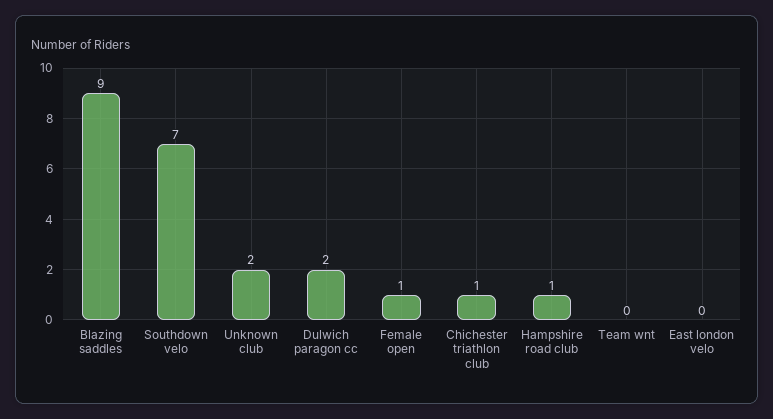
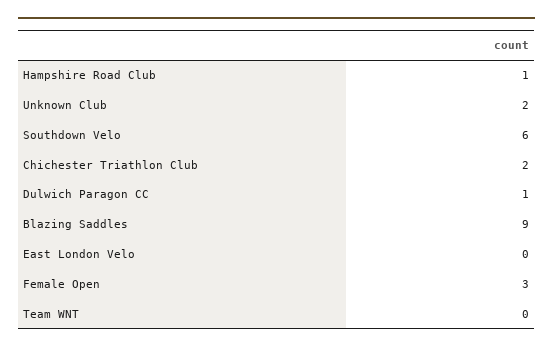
  {
    "Blazing saddles": 9,
-   "Southdown velo": 7,
+   "Southdown velo": 6,
    "Unknown club": 2,
-   "Dulwich paragon cc": 2,
+   "Dulwich paragon cc": 1,
-   "Female open": 1,
+   "Female open": 3,
-   "Chichester triathlon club": 1,
+   "Chichester triathlon club": 2,
    "Hampshire road club": 1,
    "Team wnt": 0,
    "East london velo": 0
  }

